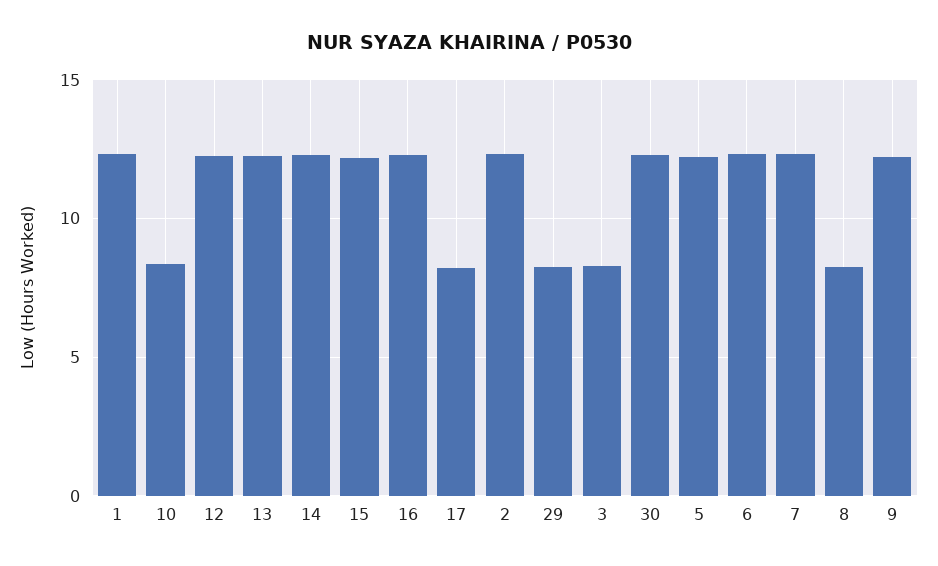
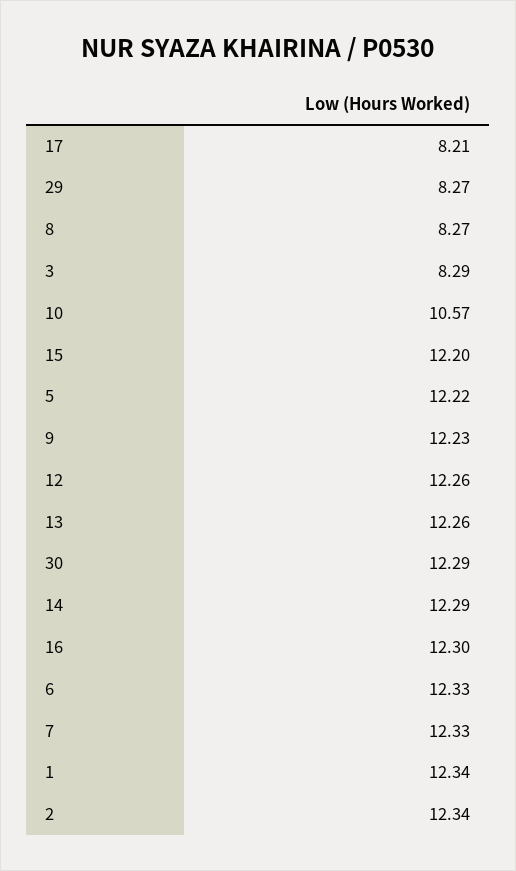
  {
    "1": 12.34,
-   "10": 8.5,
+   "10": 10.57,
    "12": 12.26,
    "13": 12.26,
    "14": 12.29,
    "15": 12.2,
    "16": 12.3,
    "17": 8.21,
    "2": 12.34,
    "29": 8.27,
    "3": 8.29,
    "30": 12.29,
    "5": 12.22,
    "6": 12.33,
    "7": 12.33,
    "8": 8.27,
    "9": 12.23
  }

